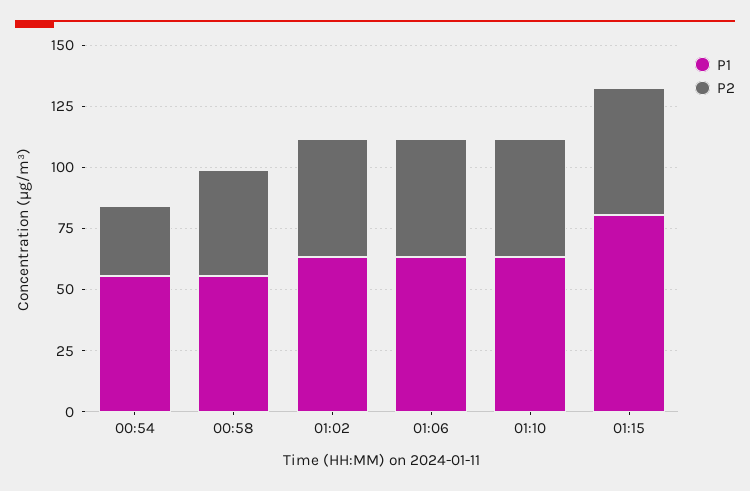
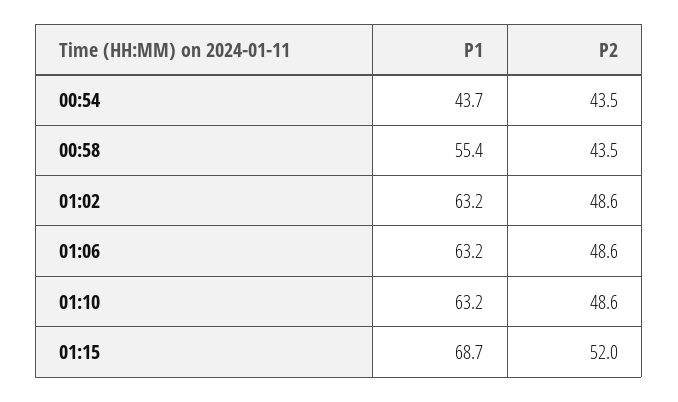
  {
    "P1": {
-     "00:54": 55,
+     "00:54": 43.7,
      "00:58": 55.4,
      "01:02": 63.2,
      "01:06": 63.2,
      "01:10": 63.2,
-     "01:15": 80
+     "01:15": 68.7
    },
    "P2": {
-     "00:54": 30,
+     "00:54": 43.5,
      "00:58": 43.5,
      "01:02": 48.6,
      "01:06": 48.6,
      "01:10": 48.6,
      "01:15": 52
    }
  }

